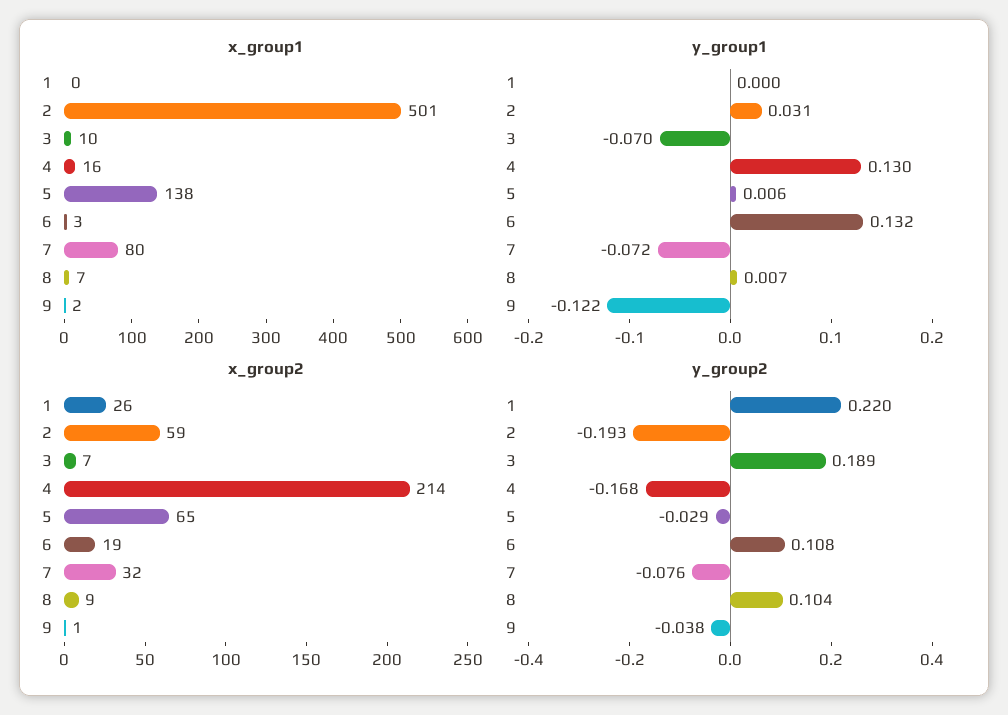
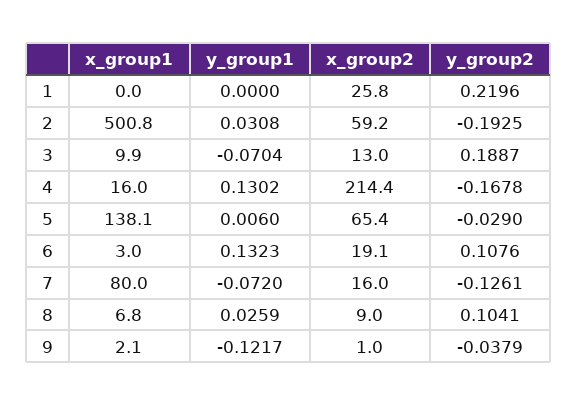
  {
    "x_group1": {
      "1": 0,
      "2": 500.8,
      "3": 9.9,
      "4": 16,
      "5": 138.1,
      "6": 3,
      "7": 80,
      "8": 6.8,
      "9": 2.1
    },
    "y_group1": {
      "1": 0,
      "2": 0.0308,
      "3": -0.0704,
      "4": 0.1302,
      "5": 0.006,
      "6": 0.1323,
      "7": -0.072,
-     "8": 0.007,
+     "8": 0.0259,
      "9": -0.1217
    },
    "x_group2": {
      "1": 25.8,
      "2": 59.2,
-     "3": 7,
+     "3": 13,
      "4": 214.4,
      "5": 65.4,
      "6": 19.1,
-     "7": 32,
+     "7": 16,
      "8": 9,
      "9": 1
    },
    "y_group2": {
      "1": 0.2196,
      "2": -0.1925,
      "3": 0.1887,
      "4": -0.1678,
      "5": -0.029,
      "6": 0.1076,
-     "7": -0.076,
+     "7": -0.1261,
      "8": 0.1041,
      "9": -0.0379
    }
  }

